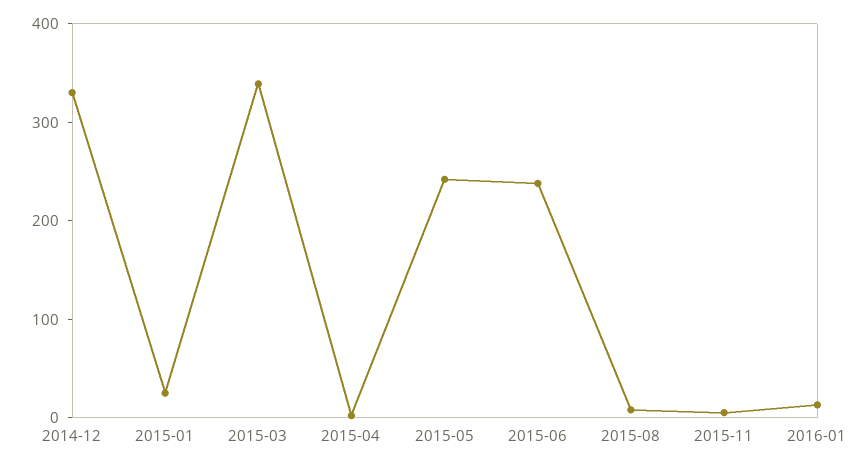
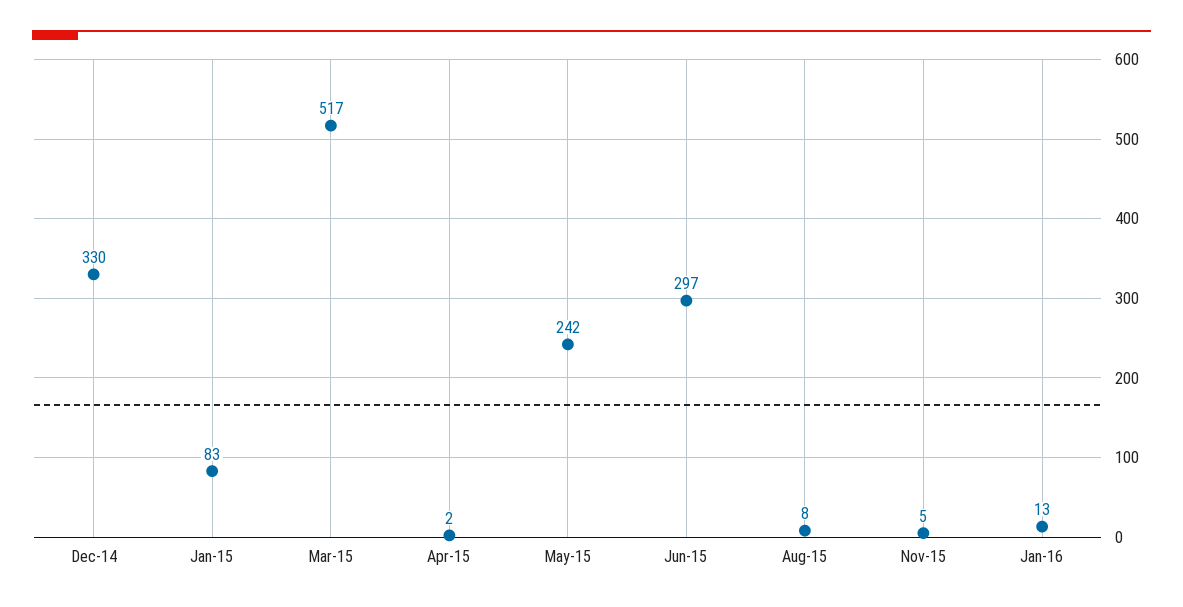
  {
    "2014-12": 330,
-   "2015-01": 20,
+   "2015-01": 83,
-   "2015-03": 340,
+   "2015-03": 517,
    "2015-04": 2,
    "2015-05": 242,
-   "2015-06": 240,
+   "2015-06": 297,
    "2015-08": 8,
    "2015-11": 5,
    "2016-01": 13
  }

